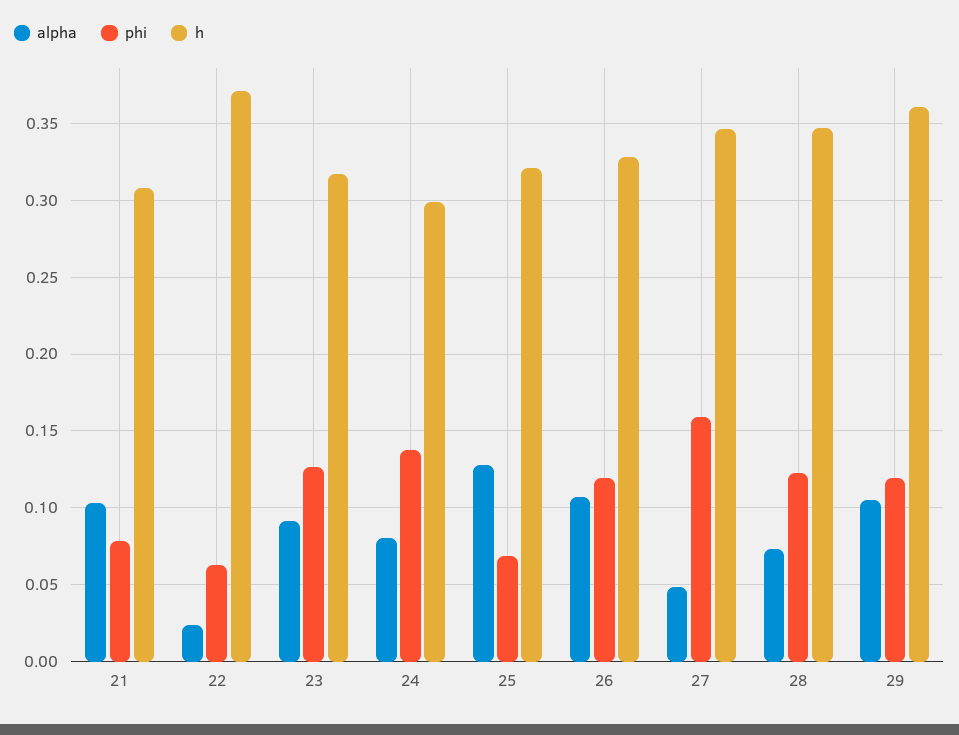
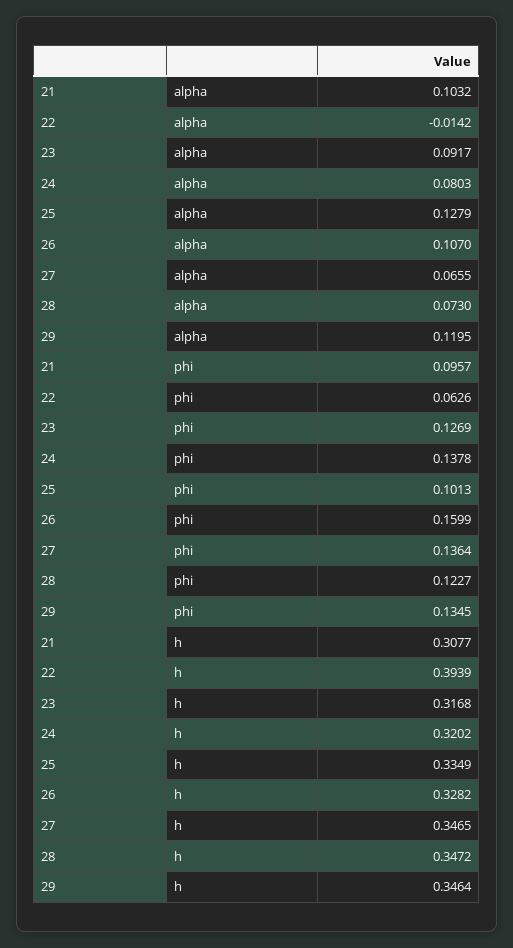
  {
    "alpha": {
      "21": 0.1032,
-     "22": 0.025,
+     "22": -0.0142,
      "23": 0.0917,
      "24": 0.0803,
      "25": 0.1279,
      "26": 0.107,
-     "27": 0.05,
+     "27": 0.0655,
      "28": 0.073,
-     "29": 0.105
+     "29": 0.1195
    },
    "phi": {
-     "21": 0.08,
+     "21": 0.0957,
      "22": 0.0626,
      "23": 0.1269,
      "24": 0.1378,
-     "25": 0.07,
+     "25": 0.1013,
-     "26": 0.12,
+     "26": 0.1599,
-     "27": 0.16,
+     "27": 0.1364,
      "28": 0.1227,
-     "29": 0.12
+     "29": 0.1345
    },
    "h": {
      "21": 0.3077,
-     "22": 0.37,
+     "22": 0.3939,
      "23": 0.3168,
-     "24": 0.3,
+     "24": 0.3202,
-     "25": 0.32,
+     "25": 0.3349,
      "26": 0.3282,
      "27": 0.3465,
      "28": 0.3472,
-     "29": 0.36
+     "29": 0.3464
    }
  }

